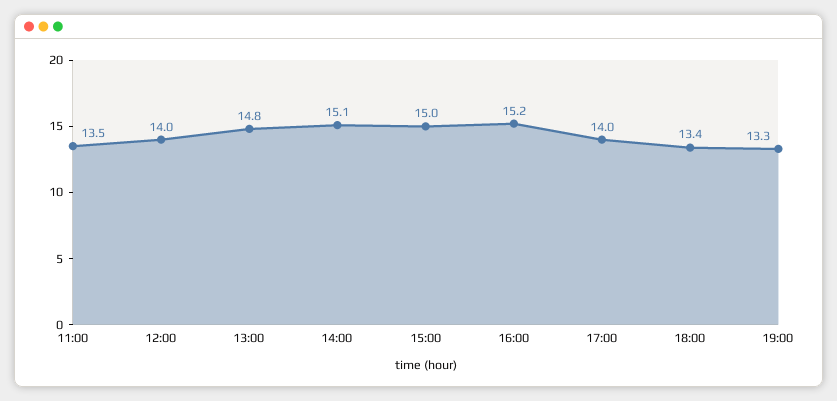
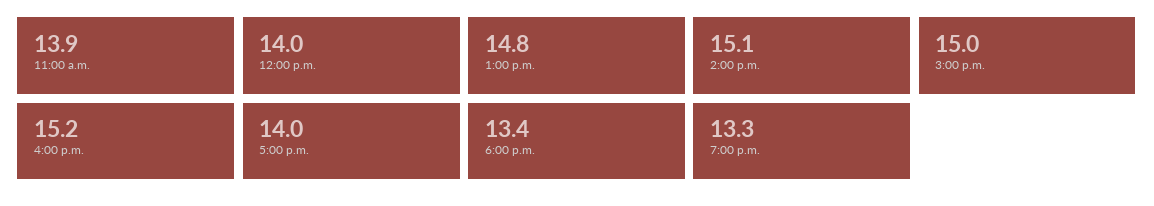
  {
-   "11:00": 13.5,
+   "11:00": 13.9,
    "12:00": 14,
    "13:00": 14.8,
    "14:00": 15.1,
    "15:00": 15,
    "16:00": 15.2,
    "17:00": 14,
    "18:00": 13.4,
    "19:00": 13.3
  }

